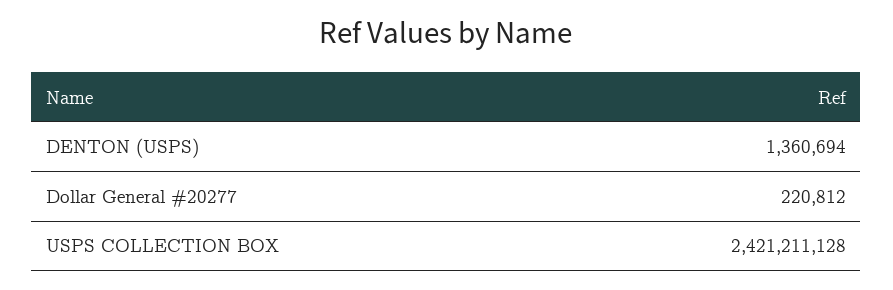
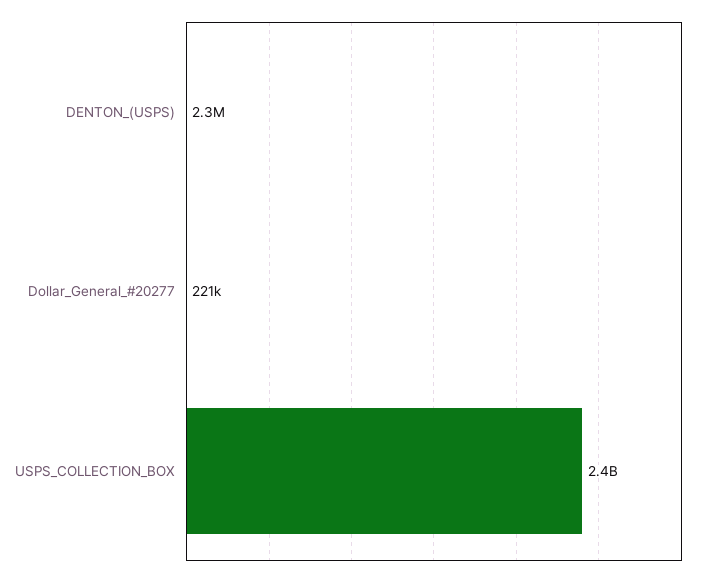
  {
-   "DENTON (USPS)": 1360694,
+   "DENTON (USPS)": 2300000,
    "Dollar General #20277": 220812,
    "USPS COLLECTION BOX": 2421211128
  }

